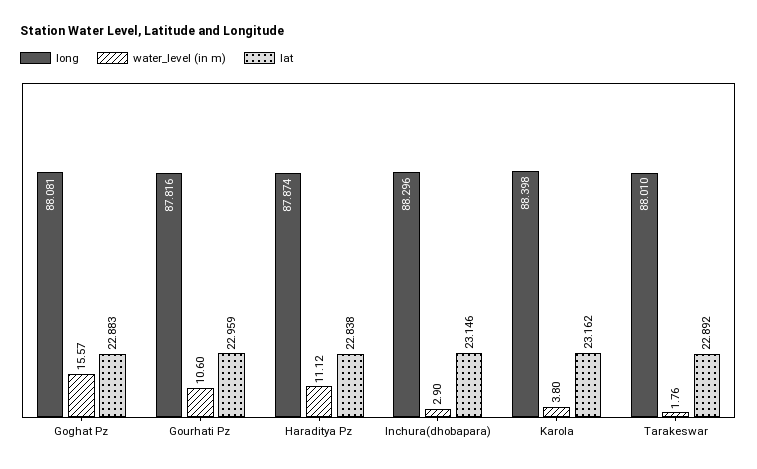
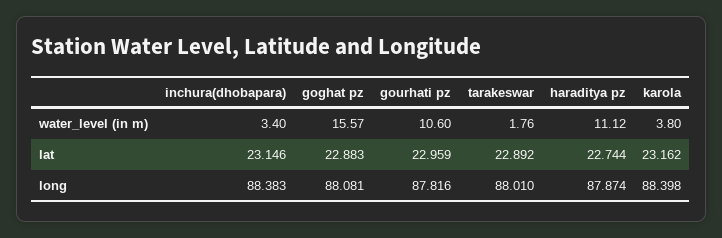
  {
    "long": {
      "Goghat Pz": 88.081,
      "Gourhati Pz": 87.816,
      "Haraditya Pz": 87.874,
-     "Inchura(dhobapara)": 88.296,
+     "Inchura(dhobapara)": 88.383,
      "Karola": 88.398,
      "Tarakeswar": 88.01
    },
    "water_level (in m)": {
      "Goghat Pz": 15.57,
      "Gourhati Pz": 10.6,
      "Haraditya Pz": 11.12,
-     "Inchura(dhobapara)": 2.9,
+     "Inchura(dhobapara)": 3.4,
      "Karola": 3.8,
      "Tarakeswar": 1.76
    },
    "lat": {
      "Goghat Pz": 22.883,
      "Gourhati Pz": 22.959,
-     "Haraditya Pz": 22.838,
+     "Haraditya Pz": 22.744,
      "Inchura(dhobapara)": 23.146,
      "Karola": 23.162,
      "Tarakeswar": 22.892
    }
  }

